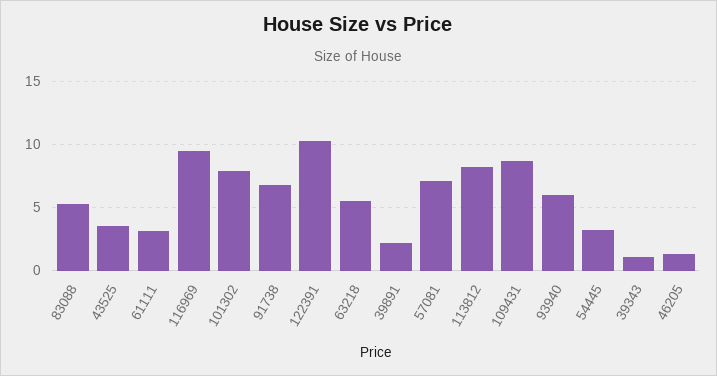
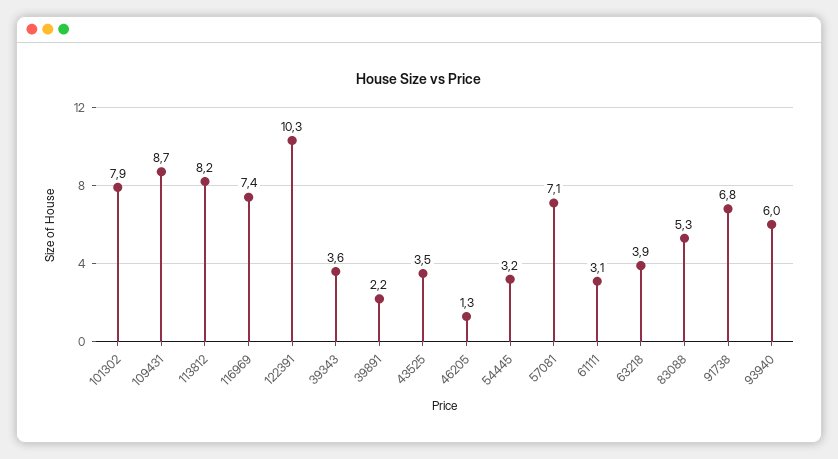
  {
    "83088": 5.3,
    "43525": 3.5,
    "61111": 3.1,
-   "116969": 9.5,
+   "116969": 7.4,
    "101302": 7.9,
    "91738": 6.8,
    "122391": 10.3,
-   "63218": 5.5,
+   "63218": 3.9,
    "39891": 2.2,
    "57081": 7.1,
    "113812": 8.2,
    "109431": 8.7,
    "93940": 6,
    "54445": 3.2,
-   "39343": 1,
+   "39343": 3.6,
    "46205": 1.3
  }

